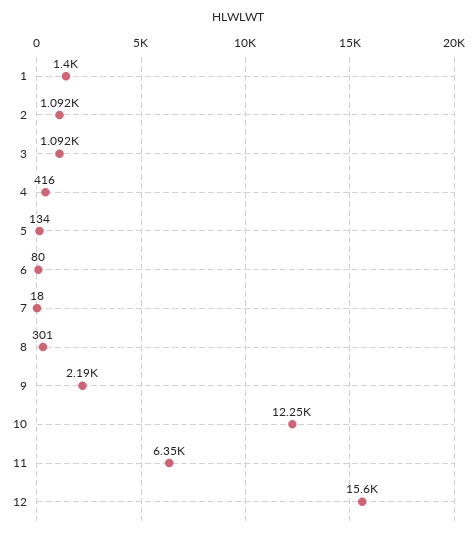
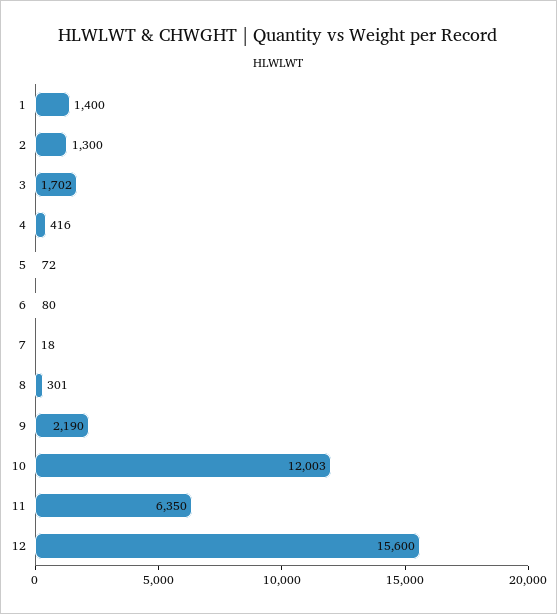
  {
    "1": 1400,
-   "2": 1092,
+   "2": 1300,
-   "3": 1092,
+   "3": 1702,
    "4": 416,
-   "5": 134,
+   "5": 72,
    "6": 80,
    "7": 18,
    "8": 301,
    "9": 2190,
-   "10": 12250,
+   "10": 12003,
    "11": 6350,
    "12": 15600
  }

